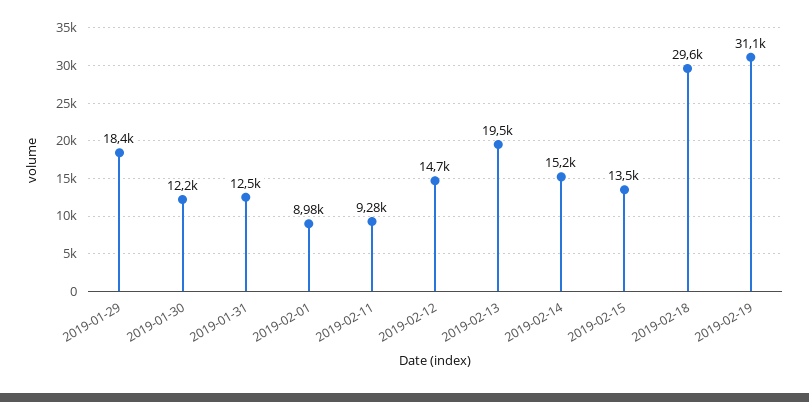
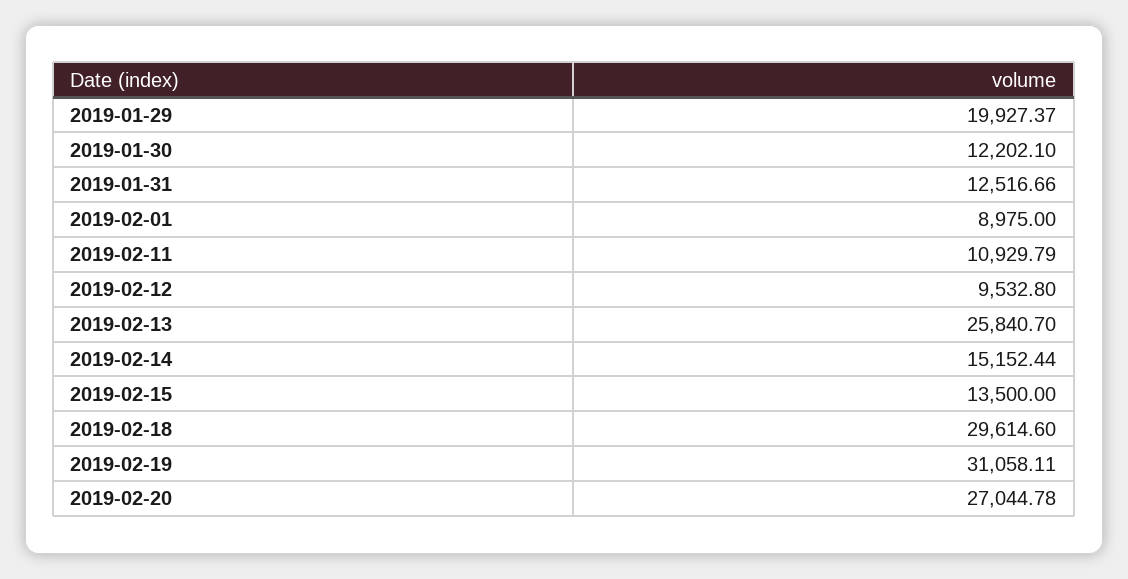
  {
-   "2019-01-29": 18400,
+   "2019-01-29": 19927.37,
    "2019-01-30": 12202.1,
    "2019-01-31": 12516.66,
    "2019-02-01": 8975,
-   "2019-02-11": 9280,
+   "2019-02-11": 10929.79,
-   "2019-02-12": 14700,
+   "2019-02-12": 9532.8,
-   "2019-02-13": 19500,
+   "2019-02-13": 25840.7,
    "2019-02-14": 15152.44,
    "2019-02-15": 13500,
    "2019-02-18": 29614.6,
-   "2019-02-19": 31058.11
+   "2019-02-19": 31058.11,
+   "2019-02-20": 27044.78
  }

